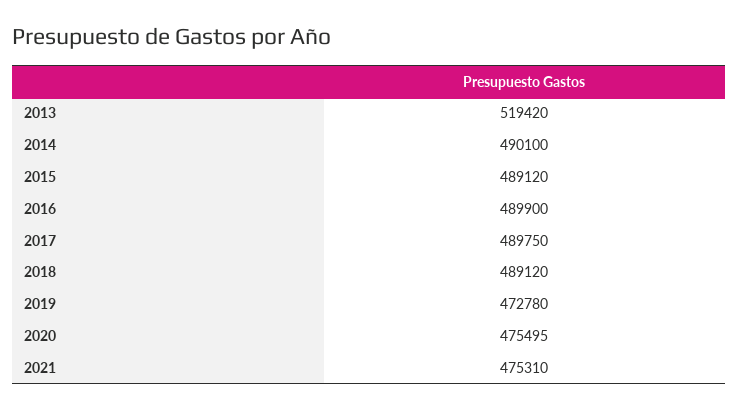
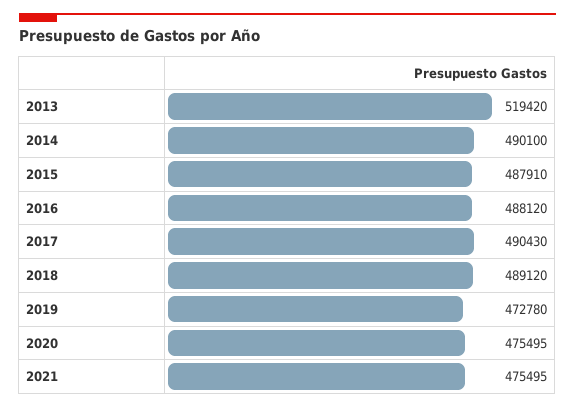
  {
    "2013": 519420,
    "2014": 490100,
-   "2015": 489120,
+   "2015": 487910,
-   "2016": 489900,
+   "2016": 488120,
-   "2017": 489750,
+   "2017": 490430,
    "2018": 489120,
    "2019": 472780,
    "2020": 475495,
-   "2021": 475310
+   "2021": 475495
  }

